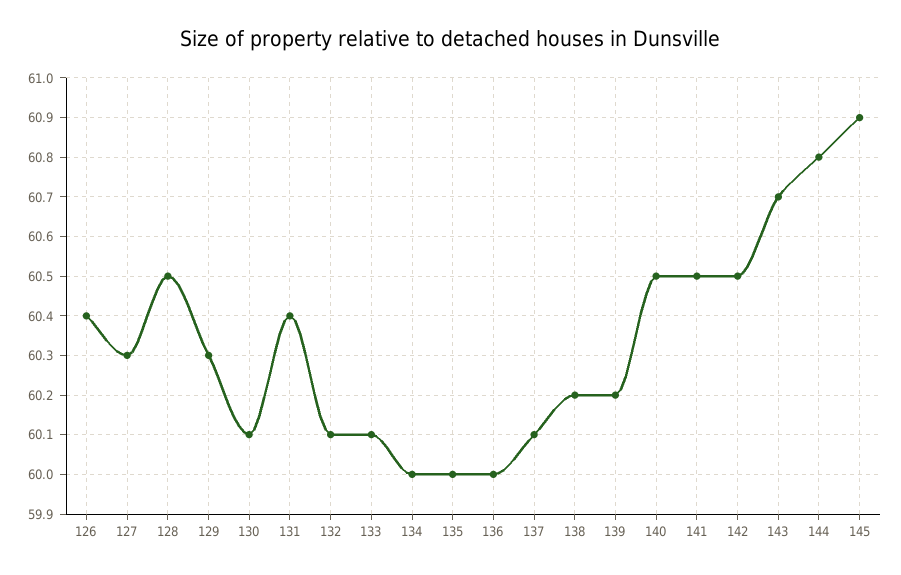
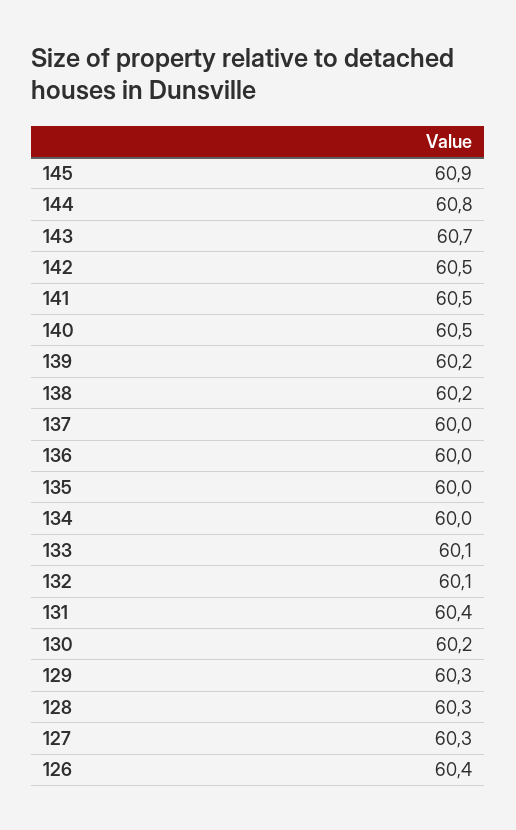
  {
    "126": 60.4,
    "127": 60.3,
-   "128": 60.5,
+   "128": 60.3,
    "129": 60.3,
-   "130": 60.1,
+   "130": 60.2,
    "131": 60.4,
    "132": 60.1,
    "133": 60.1,
    "134": 60,
    "135": 60,
    "136": 60,
-   "137": 60.1,
+   "137": 60,
    "138": 60.2,
    "139": 60.2,
    "140": 60.5,
    "141": 60.5,
    "142": 60.5,
    "143": 60.7,
    "144": 60.8,
    "145": 60.9
  }

